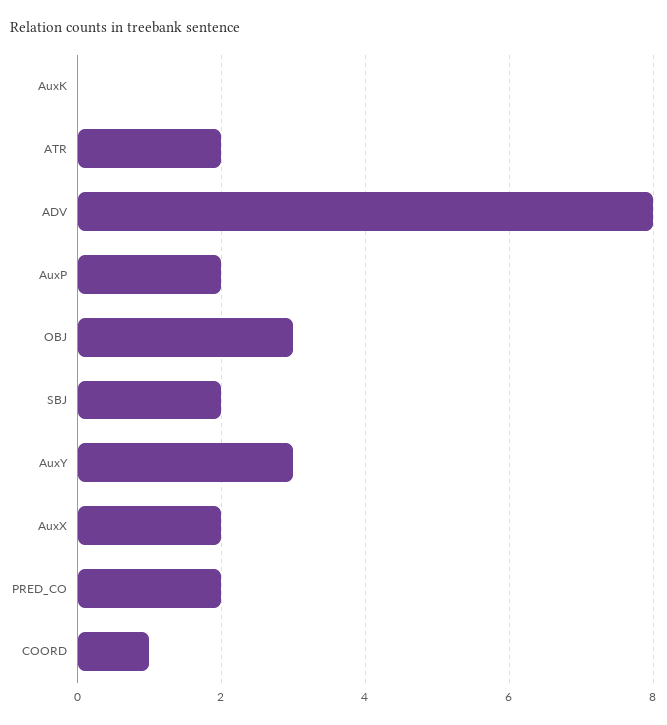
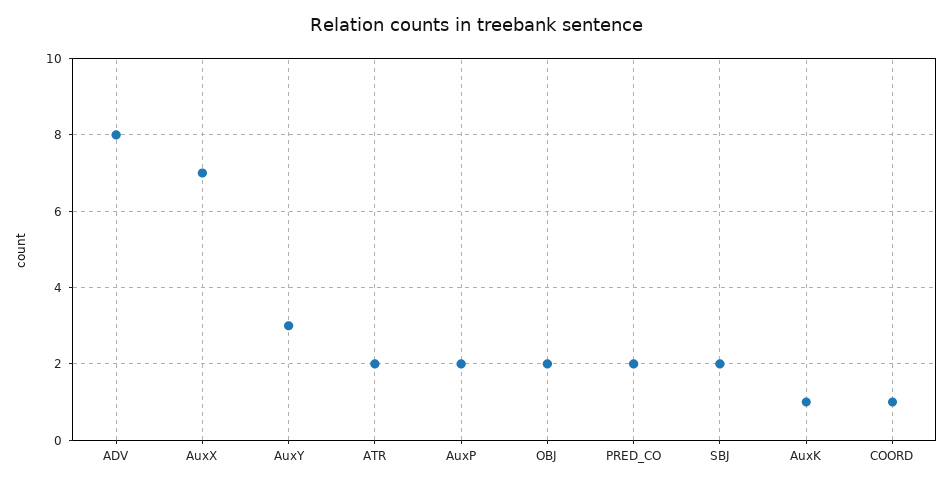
  {
-   "AuxK": 0,
+   "AuxK": 1,
    "ATR": 2,
    "ADV": 8,
    "AuxP": 2,
-   "OBJ": 3,
+   "OBJ": 2,
    "SBJ": 2,
    "AuxY": 3,
-   "AuxX": 2,
+   "AuxX": 7,
    "PRED_CO": 2,
    "COORD": 1
  }

